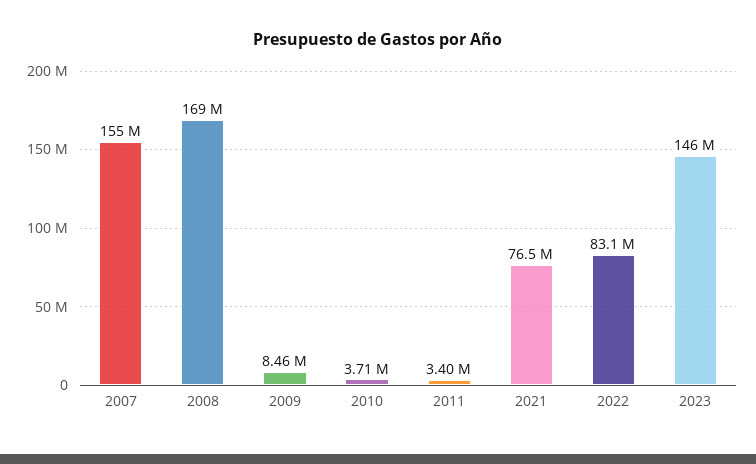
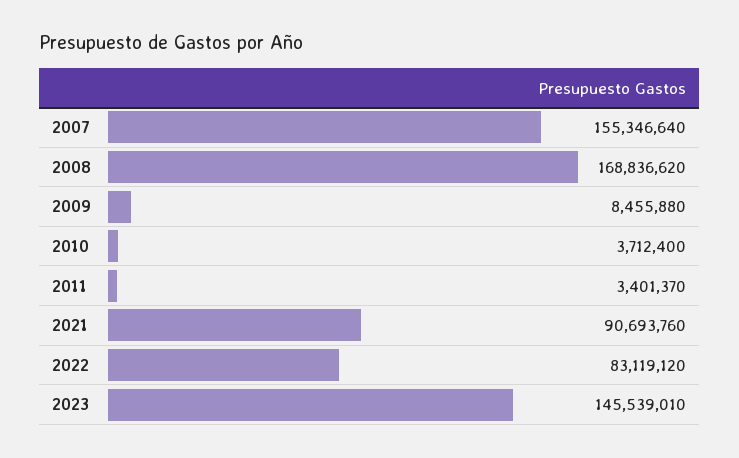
  {
    "2007": 155346640,
    "2008": 168836620,
    "2009": 8455880,
    "2010": 3712400,
    "2011": 3401370,
-   "2021": 76500000,
+   "2021": 90693760,
    "2022": 83119120,
    "2023": 145539010
  }

